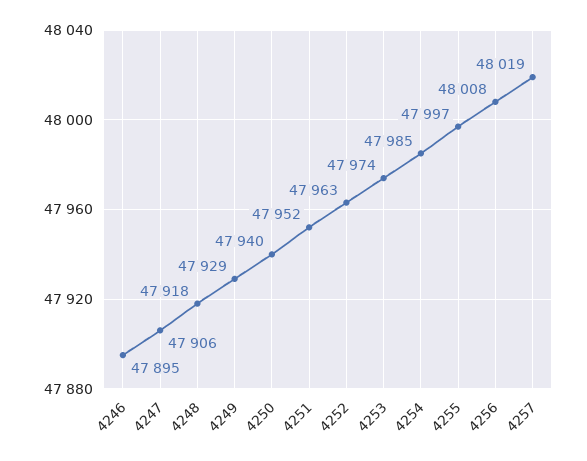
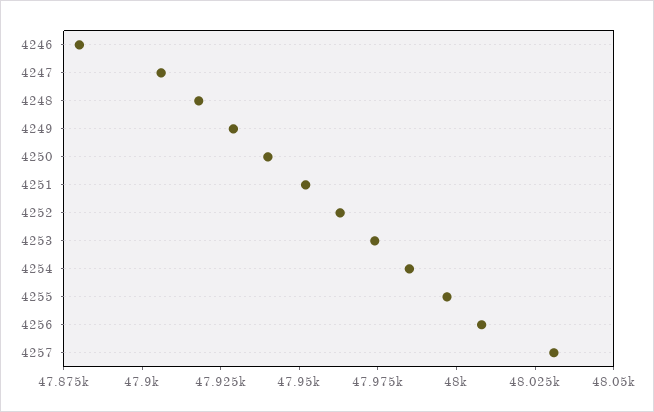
  {
-   "4246": 47895,
+   "4246": 47880,
    "4247": 47906,
    "4248": 47918,
    "4249": 47929,
    "4250": 47940,
    "4251": 47952,
    "4252": 47963,
    "4253": 47974,
    "4254": 47985,
    "4255": 47997,
    "4256": 48008,
-   "4257": 48019
+   "4257": 48030
  }

